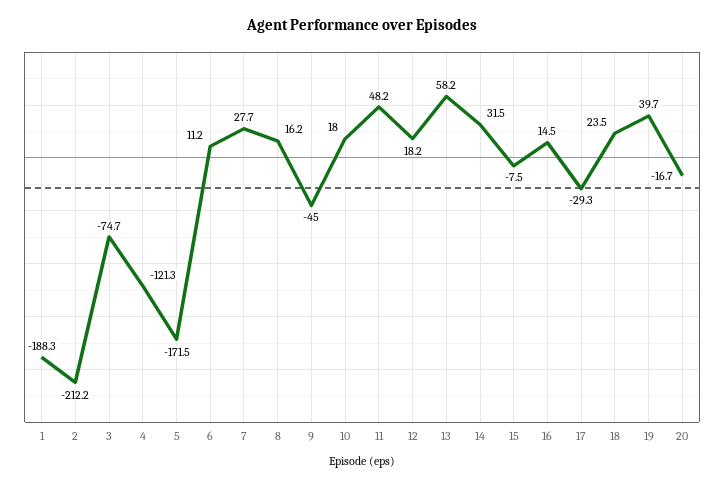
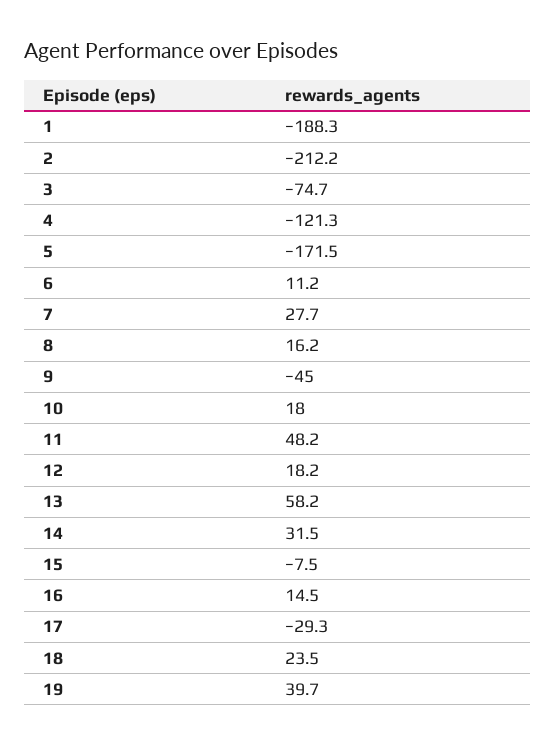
  {
    "1": -188.3,
    "2": -212.2,
    "3": -74.7,
    "4": -121.3,
    "5": -171.5,
    "6": 11.2,
    "7": 27.7,
    "8": 16.2,
    "9": -45,
    "10": 18,
    "11": 48.2,
    "12": 18.2,
    "13": 58.2,
    "14": 31.5,
    "15": -7.5,
    "16": 14.5,
    "17": -29.3,
    "18": 23.5,
-   "19": 39.7,
+   "19": 39.7
-   "20": -16.7
  }

